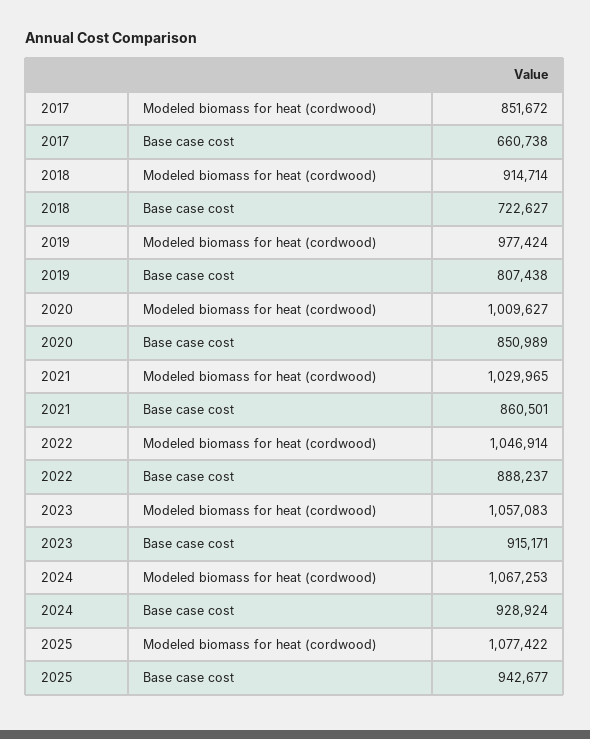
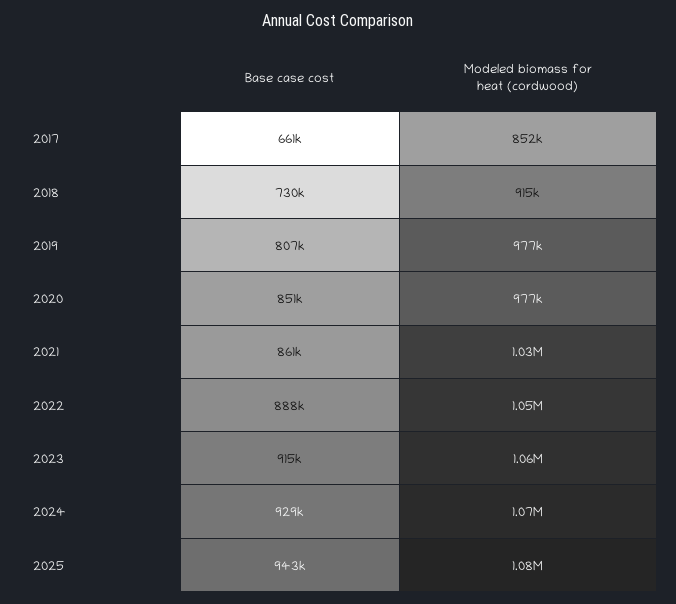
  {
    "2017": {
      "Modeled biomass for heat (cordwood)": 851672,
      "Base case cost": 660738
    },
    "2018": {
      "Modeled biomass for heat (cordwood)": 914714,
-     "Base case cost": 722627
+     "Base case cost": 730000
    },
    "2019": {
      "Modeled biomass for heat (cordwood)": 977424,
      "Base case cost": 807438
    },
    "2020": {
-     "Modeled biomass for heat (cordwood)": 1009627,
+     "Modeled biomass for heat (cordwood)": 977000,
      "Base case cost": 850989
    },
    "2021": {
      "Modeled biomass for heat (cordwood)": 1029965,
      "Base case cost": 860501
    },
    "2022": {
      "Modeled biomass for heat (cordwood)": 1046914,
      "Base case cost": 888237
    },
    "2023": {
      "Modeled biomass for heat (cordwood)": 1057083,
      "Base case cost": 915171
    },
    "2024": {
      "Modeled biomass for heat (cordwood)": 1067253,
      "Base case cost": 928924
    },
    "2025": {
      "Modeled biomass for heat (cordwood)": 1077422,
      "Base case cost": 942677
    }
  }

